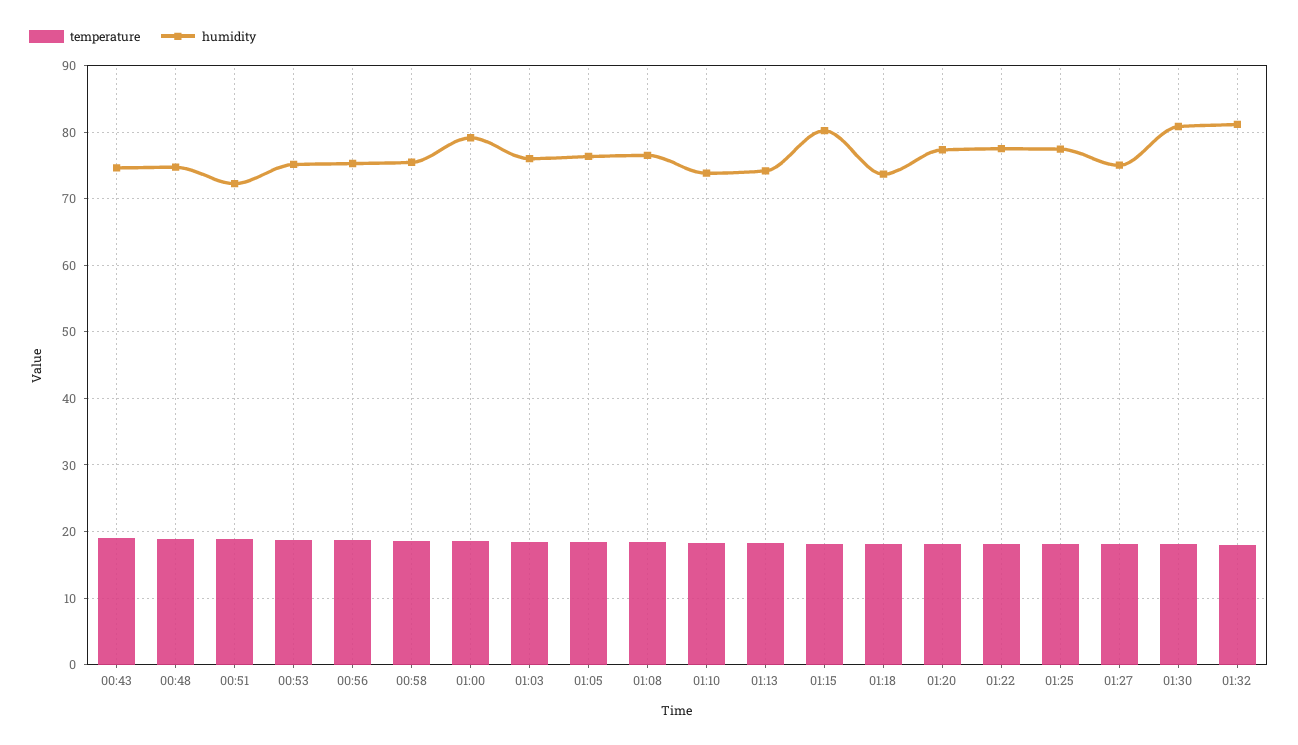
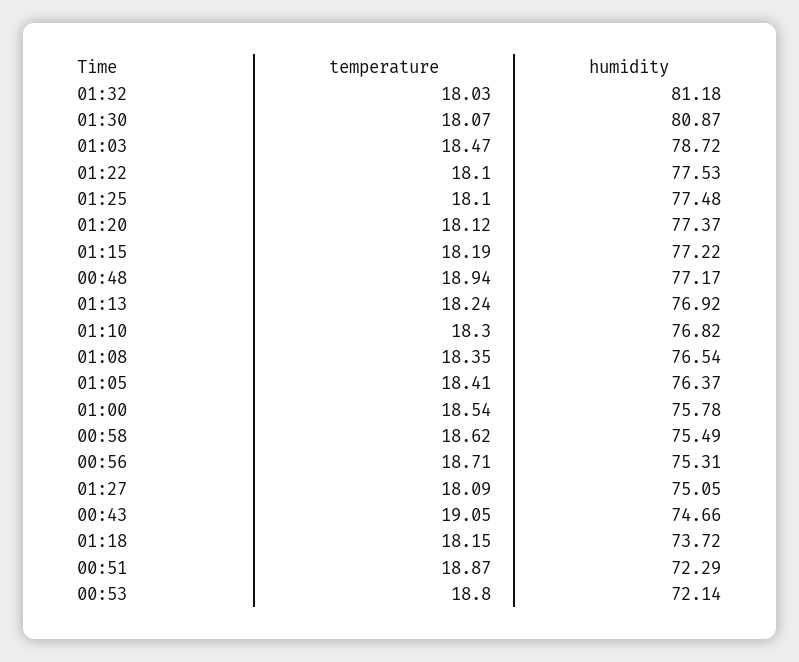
  {
    "temperature": {
      "00:43": 19.05,
      "00:48": 18.94,
      "00:51": 18.87,
      "00:53": 18.8,
      "00:56": 18.71,
      "00:58": 18.62,
      "01:00": 18.54,
      "01:03": 18.47,
      "01:05": 18.41,
      "01:08": 18.35,
      "01:10": 18.3,
      "01:13": 18.24,
      "01:15": 18.19,
      "01:18": 18.15,
      "01:20": 18.12,
      "01:22": 18.1,
      "01:25": 18.1,
      "01:27": 18.09,
      "01:30": 18.07,
      "01:32": 18.03
    },
    "humidity": {
      "00:43": 74.66,
-     "00:48": 75,
+     "00:48": 77.17,
      "00:51": 72.29,
-     "00:53": 75,
+     "00:53": 72.14,
      "00:56": 75.31,
      "00:58": 75.49,
-     "01:00": 79,
+     "01:00": 75.78,
-     "01:03": 76,
+     "01:03": 78.72,
      "01:05": 76.37,
      "01:08": 76.54,
-     "01:10": 74,
+     "01:10": 76.82,
-     "01:13": 74,
+     "01:13": 76.92,
-     "01:15": 80,
+     "01:15": 77.22,
      "01:18": 73.72,
      "01:20": 77.37,
      "01:22": 77.53,
      "01:25": 77.48,
      "01:27": 75.05,
      "01:30": 80.87,
      "01:32": 81.18
    }
  }

